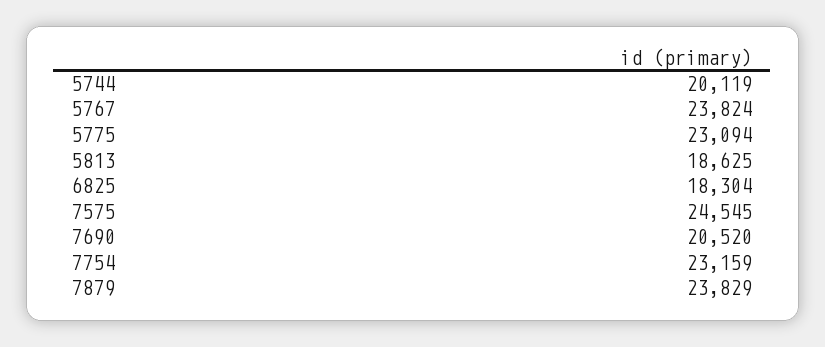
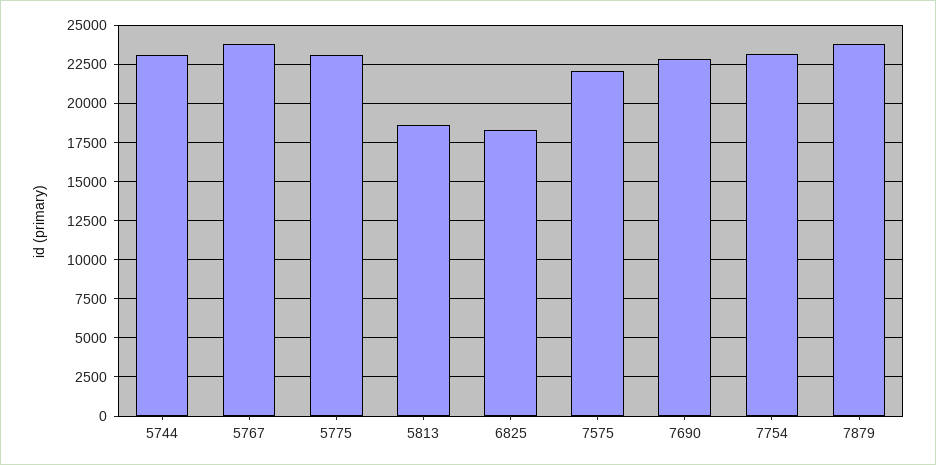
  {
-   "5744": 20119,
+   "5744": 23000,
    "5767": 23824,
    "5775": 23094,
    "5813": 18625,
    "6825": 18304,
-   "7575": 24545,
+   "7575": 22000,
-   "7690": 20520,
+   "7690": 23000,
    "7754": 23159,
    "7879": 23829
  }

